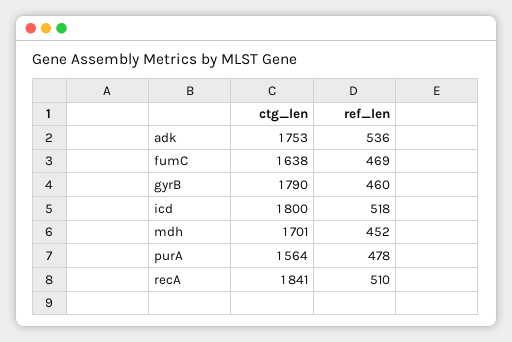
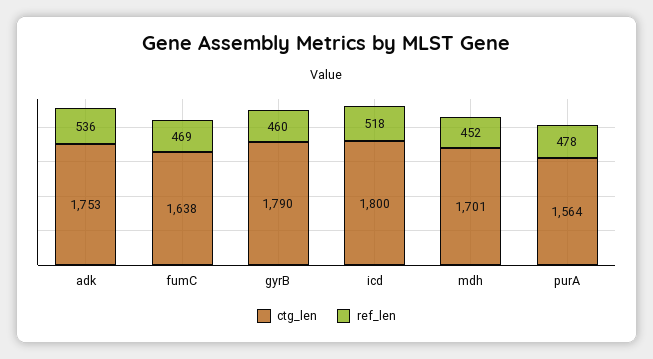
  {
    "ctg_len": {
      "adk": 1753,
      "fumC": 1638,
      "gyrB": 1790,
      "icd": 1800,
      "mdh": 1701,
-     "purA": 1564,
+     "purA": 1564
-     "recA": 1841
    },
    "ref_len": {
      "adk": 536,
      "fumC": 469,
      "gyrB": 460,
      "icd": 518,
      "mdh": 452,
-     "purA": 478,
+     "purA": 478
-     "recA": 510
    }
  }

